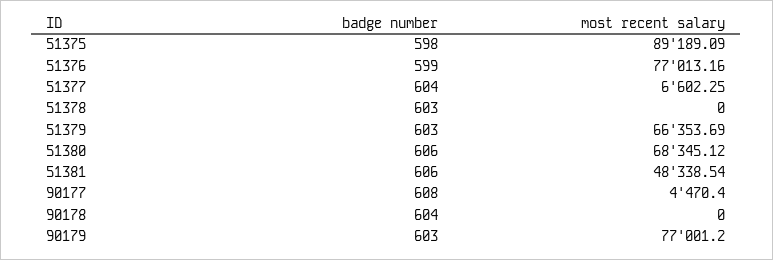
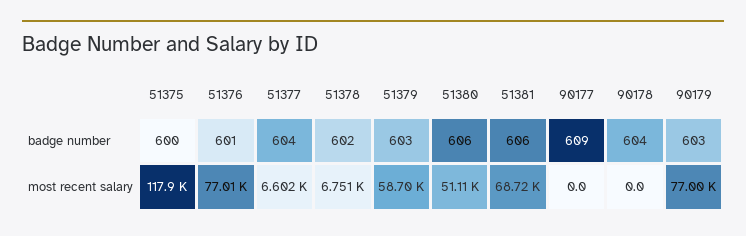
  {
    "badge number": {
-     "51375": 598,
+     "51375": 600,
-     "51376": 599,
+     "51376": 601,
      "51377": 604,
-     "51378": 603,
+     "51378": 602,
      "51379": 603,
      "51380": 606,
      "51381": 606,
-     "90177": 608,
+     "90177": 609,
      "90178": 604,
      "90179": 603
    },
    "most recent salary": {
-     "51375": 89189.09,
+     "51375": 117900,
      "51376": 77013.16,
      "51377": 6602.25,
-     "51378": 0,
+     "51378": 6751,
-     "51379": 66353.69,
+     "51379": 58700,
-     "51380": 68345.12,
+     "51380": 51110,
-     "51381": 48338.54,
+     "51381": 68720,
-     "90177": 4470.4,
+     "90177": 0,
      "90178": 0,
      "90179": 77001.2
    }
  }

